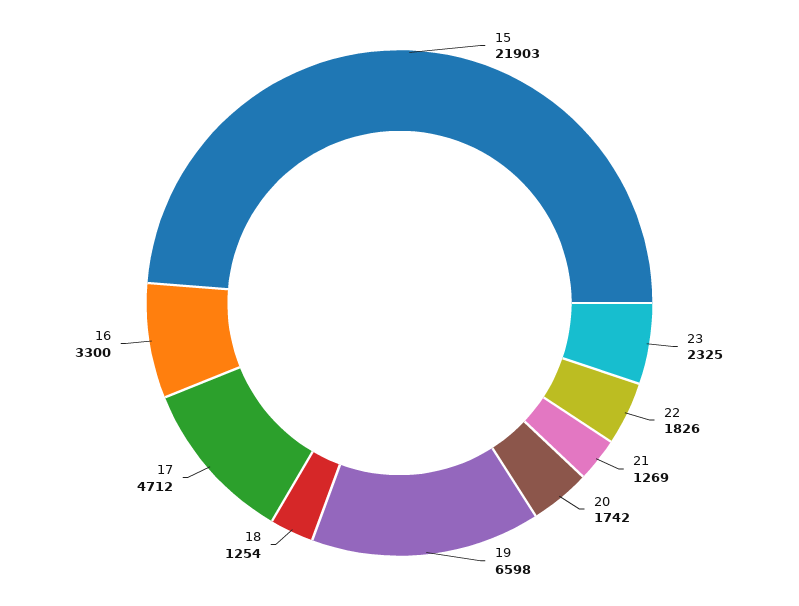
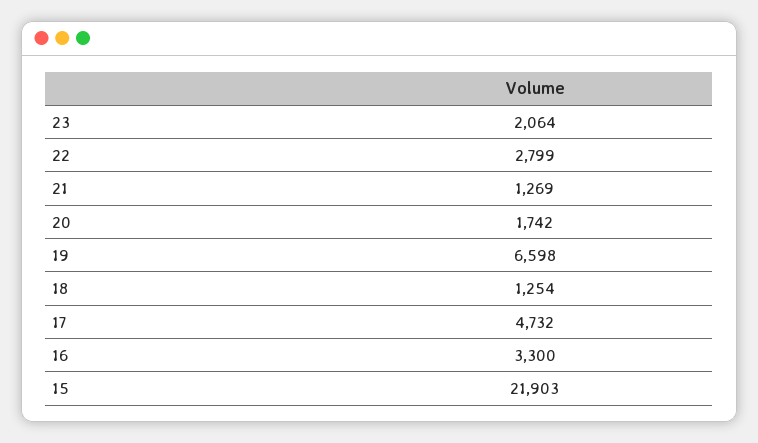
  {
    "15": 21903,
-   "23": 2325,
+   "23": 2064,
-   "22": 1826,
+   "22": 2799,
    "21": 1269,
    "20": 1742,
    "19": 6598,
    "18": 1254,
-   "17": 4712,
+   "17": 4732,
    "16": 3300
  }

